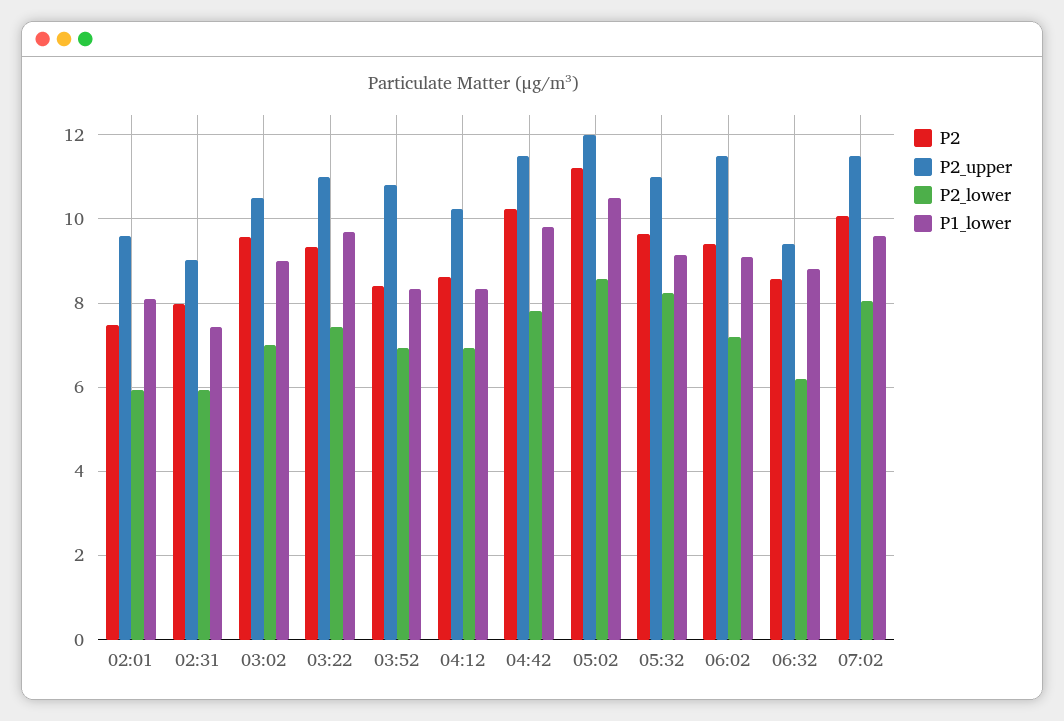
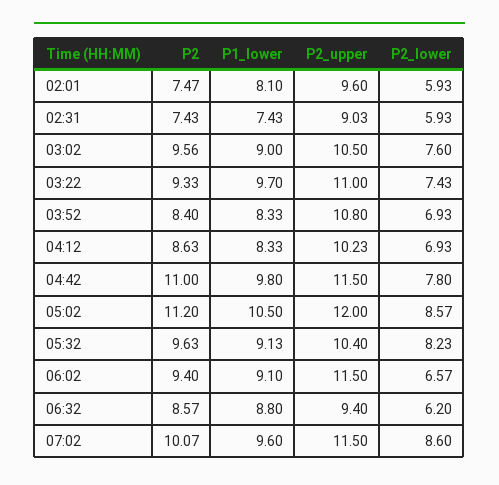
  {
    "P2": {
      "02:01": 7.47,
-     "02:31": 8,
+     "02:31": 7.43,
      "03:02": 9.56,
      "03:22": 9.33,
      "03:52": 8.4,
      "04:12": 8.63,
-     "04:42": 10.2,
+     "04:42": 11,
      "05:02": 11.2,
      "05:32": 9.63,
      "06:02": 9.4,
      "06:32": 8.57,
      "07:02": 10.07
    },
    "P2_upper": {
      "02:01": 9.6,
      "02:31": 9.03,
      "03:02": 10.5,
      "03:22": 11,
      "03:52": 10.8,
      "04:12": 10.23,
      "04:42": 11.5,
      "05:02": 12,
-     "05:32": 11,
+     "05:32": 10.4,
      "06:02": 11.5,
      "06:32": 9.4,
      "07:02": 11.5
    },
    "P2_lower": {
      "02:01": 5.93,
      "02:31": 5.93,
-     "03:02": 7,
+     "03:02": 7.6,
      "03:22": 7.43,
      "03:52": 6.93,
      "04:12": 6.93,
      "04:42": 7.8,
      "05:02": 8.57,
      "05:32": 8.23,
-     "06:02": 7.2,
+     "06:02": 6.57,
      "06:32": 6.2,
-     "07:02": 8
+     "07:02": 8.6
    },
    "P1_lower": {
      "02:01": 8.1,
      "02:31": 7.43,
      "03:02": 9,
      "03:22": 9.7,
      "03:52": 8.33,
      "04:12": 8.33,
      "04:42": 9.8,
      "05:02": 10.5,
      "05:32": 9.13,
      "06:02": 9.1,
      "06:32": 8.8,
      "07:02": 9.6
    }
  }

